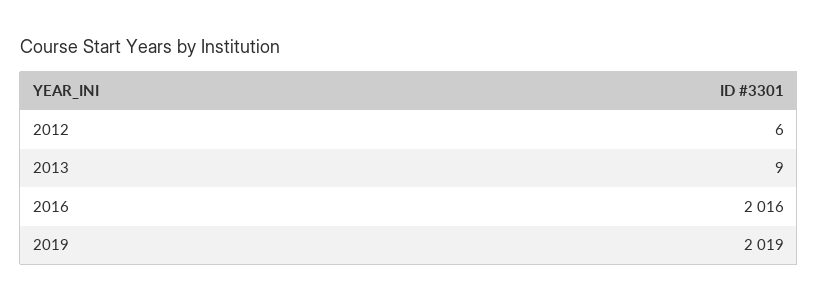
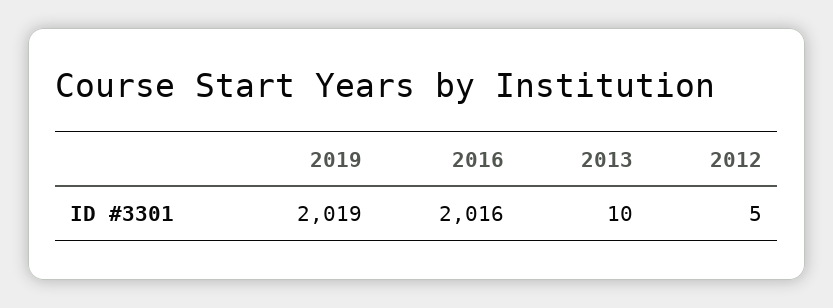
  {
-   "2012": 6,
+   "2012": 5,
-   "2013": 9,
+   "2013": 10,
    "2016": 2016,
    "2019": 2019
  }

